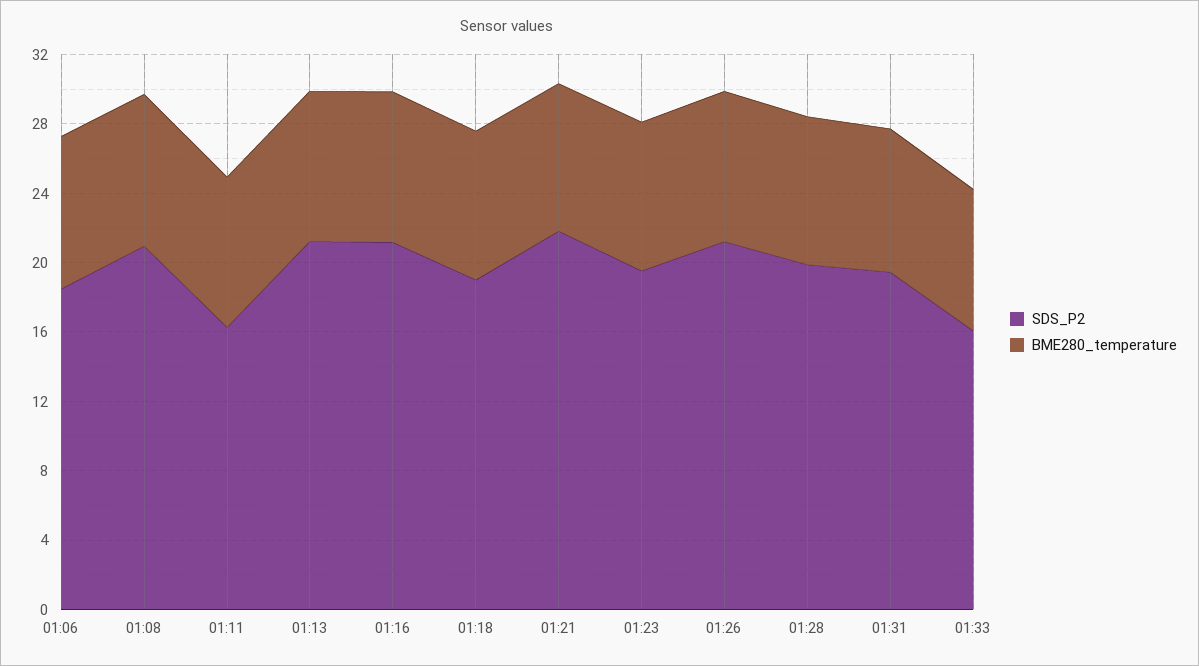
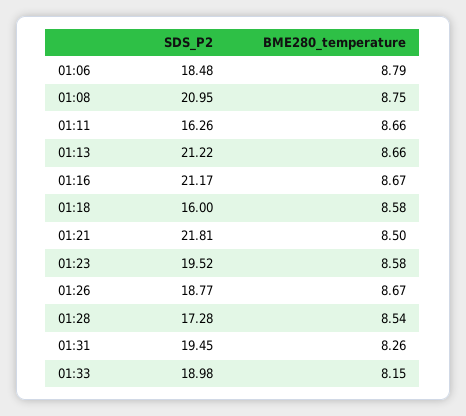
  {
    "SDS_P2": {
      "01:06": 18.48,
      "01:08": 20.95,
      "01:11": 16.26,
      "01:13": 21.22,
      "01:16": 21.17,
-     "01:18": 19,
+     "01:18": 16,
      "01:21": 21.81,
      "01:23": 19.52,
-     "01:26": 21,
+     "01:26": 18.77,
-     "01:28": 20,
+     "01:28": 17.28,
      "01:31": 19.45,
-     "01:33": 16
+     "01:33": 18.98
    },
    "BME280_temperature": {
      "01:06": 8.79,
      "01:08": 8.75,
      "01:11": 8.66,
      "01:13": 8.66,
      "01:16": 8.67,
      "01:18": 8.58,
      "01:21": 8.5,
      "01:23": 8.58,
      "01:26": 8.67,
      "01:28": 8.54,
      "01:31": 8.26,
      "01:33": 8.15
    }
  }

